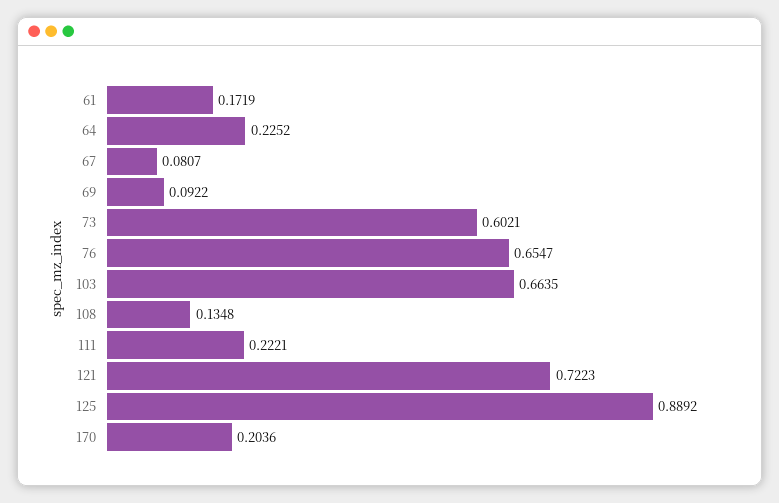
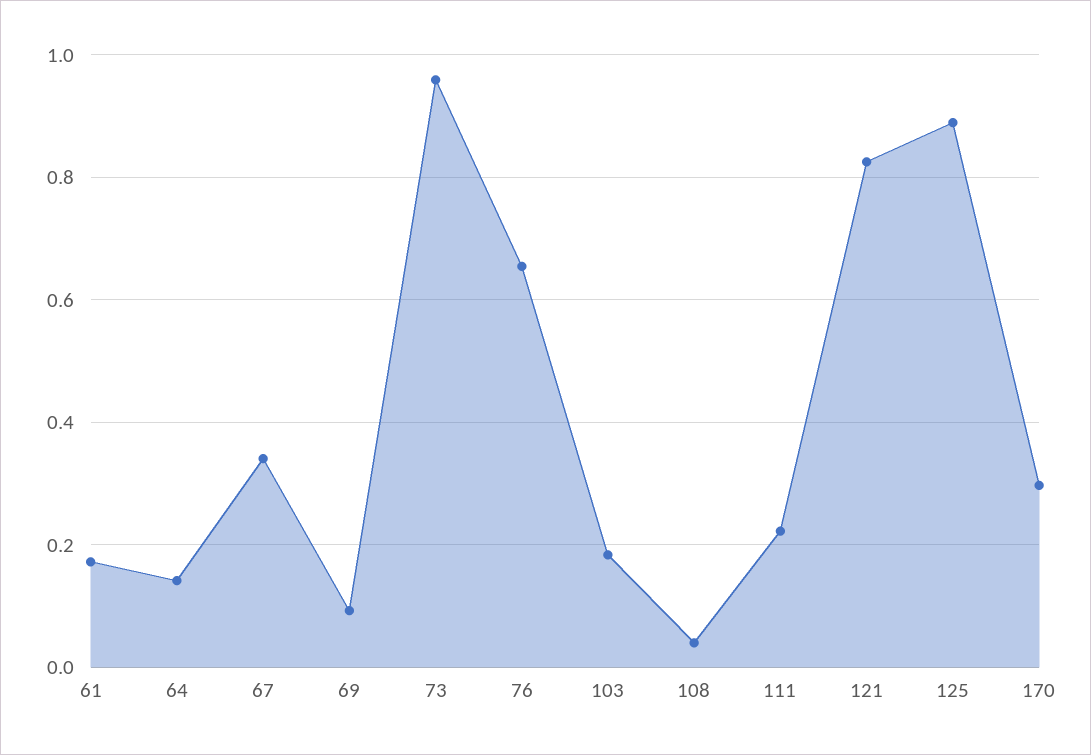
  {
    "61": 0.1719,
-   "64": 0.2252,
+   "64": 0.14,
-   "67": 0.0807,
+   "67": 0.34,
    "69": 0.0922,
-   "73": 0.6021,
+   "73": 0.96,
    "76": 0.6547,
-   "103": 0.6635,
+   "103": 0.18,
-   "108": 0.1348,
+   "108": 0.04,
    "111": 0.2221,
-   "121": 0.7223,
+   "121": 0.82,
    "125": 0.8892,
-   "170": 0.2036
+   "170": 0.3
  }

